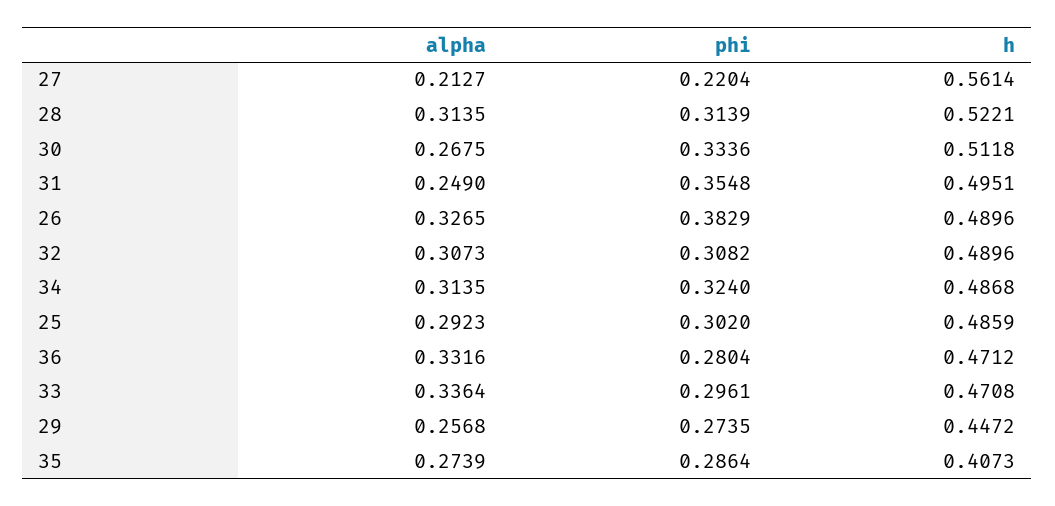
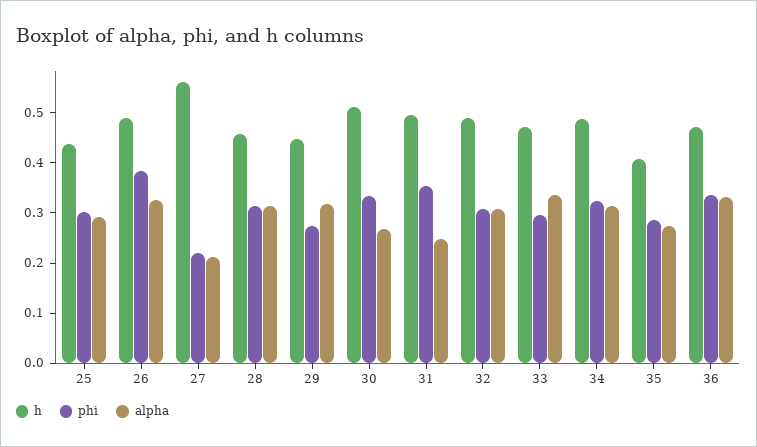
  {
    "alpha": {
      "27": 0.2127,
      "28": 0.3135,
      "30": 0.2675,
      "31": 0.249,
      "26": 0.3265,
      "32": 0.3073,
      "34": 0.3135,
      "25": 0.2923,
      "36": 0.3316,
      "33": 0.3364,
-     "29": 0.2568,
+     "29": 0.32,
      "35": 0.2739
    },
    "phi": {
      "27": 0.2204,
      "28": 0.3139,
      "30": 0.3336,
      "31": 0.3548,
      "26": 0.3829,
      "32": 0.3082,
      "34": 0.324,
      "25": 0.302,
-     "36": 0.2804,
+     "36": 0.34,
      "33": 0.2961,
      "29": 0.2735,
      "35": 0.2864
    },
    "h": {
      "27": 0.5614,
-     "28": 0.5221,
+     "28": 0.46,
      "30": 0.5118,
      "31": 0.4951,
      "26": 0.4896,
      "32": 0.4896,
      "34": 0.4868,
-     "25": 0.4859,
+     "25": 0.44,
      "36": 0.4712,
      "33": 0.4708,
      "29": 0.4472,
      "35": 0.4073
    }
  }

